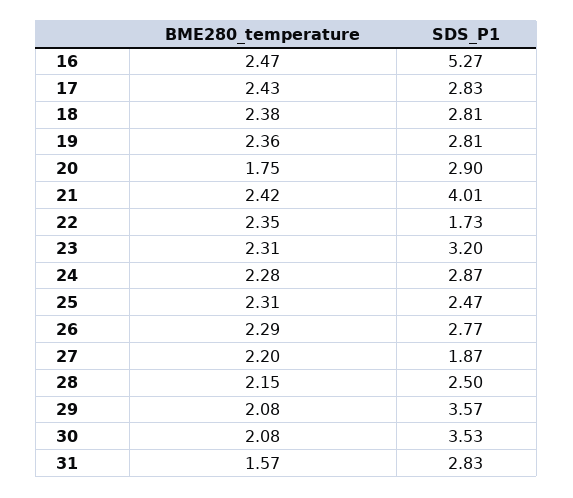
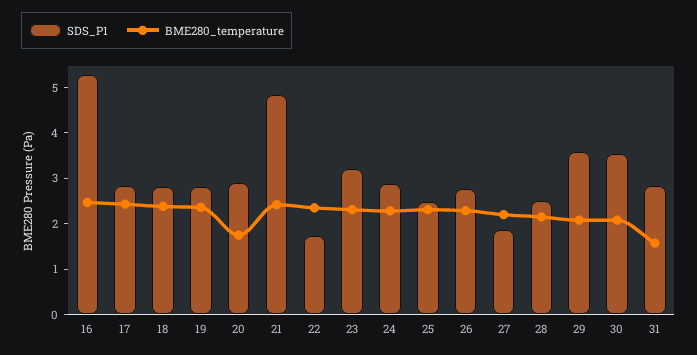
  {
    "BME280_temperature": {
      "16": 2.47,
      "17": 2.43,
      "18": 2.38,
      "19": 2.36,
      "20": 1.75,
      "21": 2.42,
      "22": 2.35,
      "23": 2.31,
      "24": 2.28,
      "25": 2.31,
      "26": 2.29,
      "27": 2.2,
      "28": 2.15,
      "29": 2.08,
      "30": 2.08,
      "31": 1.57
    },
    "SDS_P1": {
      "16": 5.27,
      "17": 2.83,
      "18": 2.81,
      "19": 2.81,
      "20": 2.9,
-     "21": 4.01,
+     "21": 4.8,
      "22": 1.73,
      "23": 3.2,
      "24": 2.87,
      "25": 2.47,
      "26": 2.77,
      "27": 1.87,
      "28": 2.5,
      "29": 3.57,
      "30": 3.53,
      "31": 2.83
    }
  }

